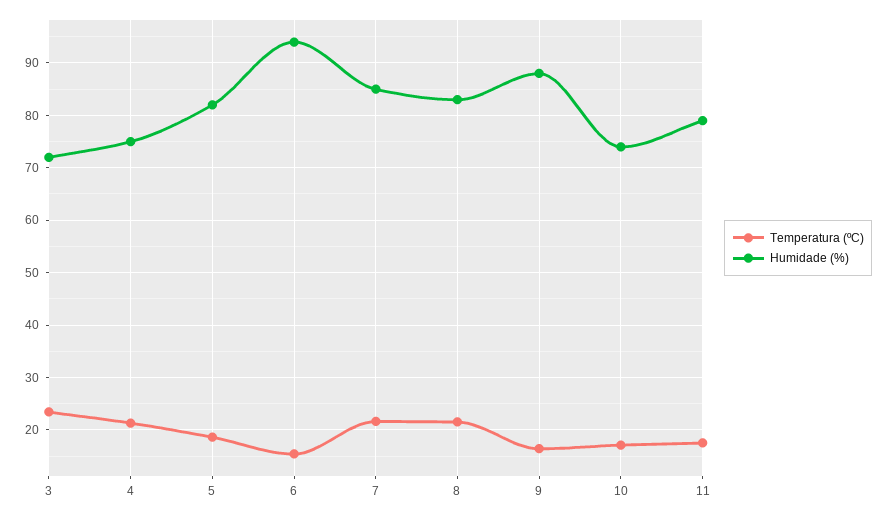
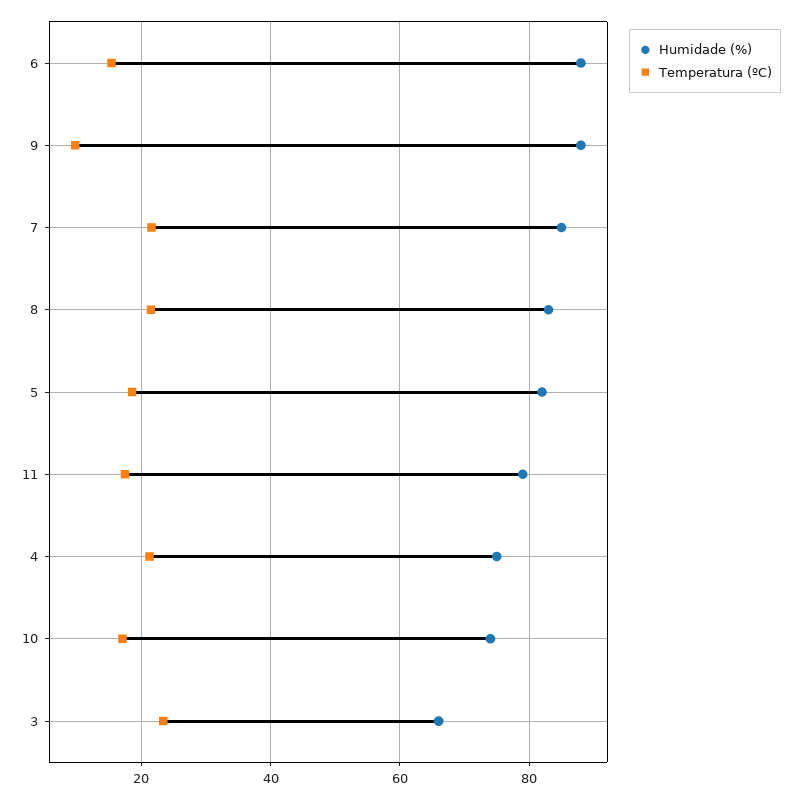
  {
    "Temperatura (ºC)": {
      "3": 24,
      "4": 22,
      "5": 18,
      "6": 16,
      "7": 22,
      "8": 22,
-     "9": 16,
+     "9": 10,
      "10": 18,
      "11": 18
    },
    "Humidade (%)": {
-     "3": 72,
+     "3": 66,
      "4": 76,
      "5": 82,
-     "6": 94,
+     "6": 88,
      "7": 86,
      "8": 84,
      "9": 88,
      "10": 74,
      "11": 80
    }
  }

